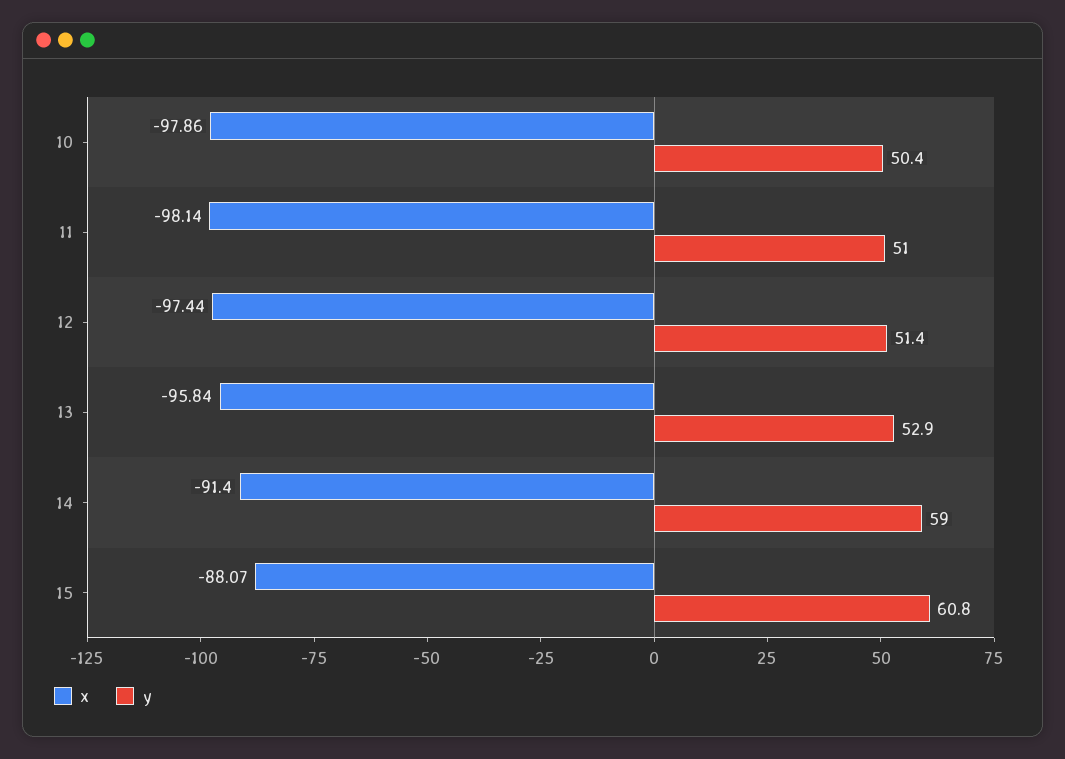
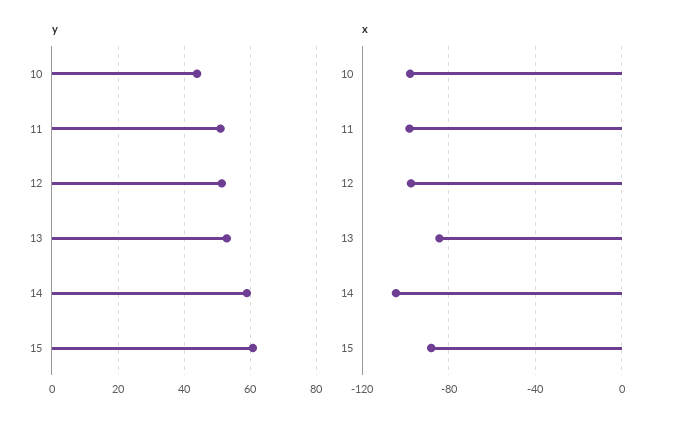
  {
    "x": {
      "10": -97.86,
      "11": -98.14,
      "12": -97.44,
-     "13": -95.84,
+     "13": -85,
-     "14": -91.4,
+     "14": -105,
      "15": -88.07
    },
    "y": {
-     "10": 50.4,
+     "10": 44,
      "11": 51,
      "12": 51.4,
      "13": 52.9,
      "14": 59,
      "15": 60.8
    }
  }

